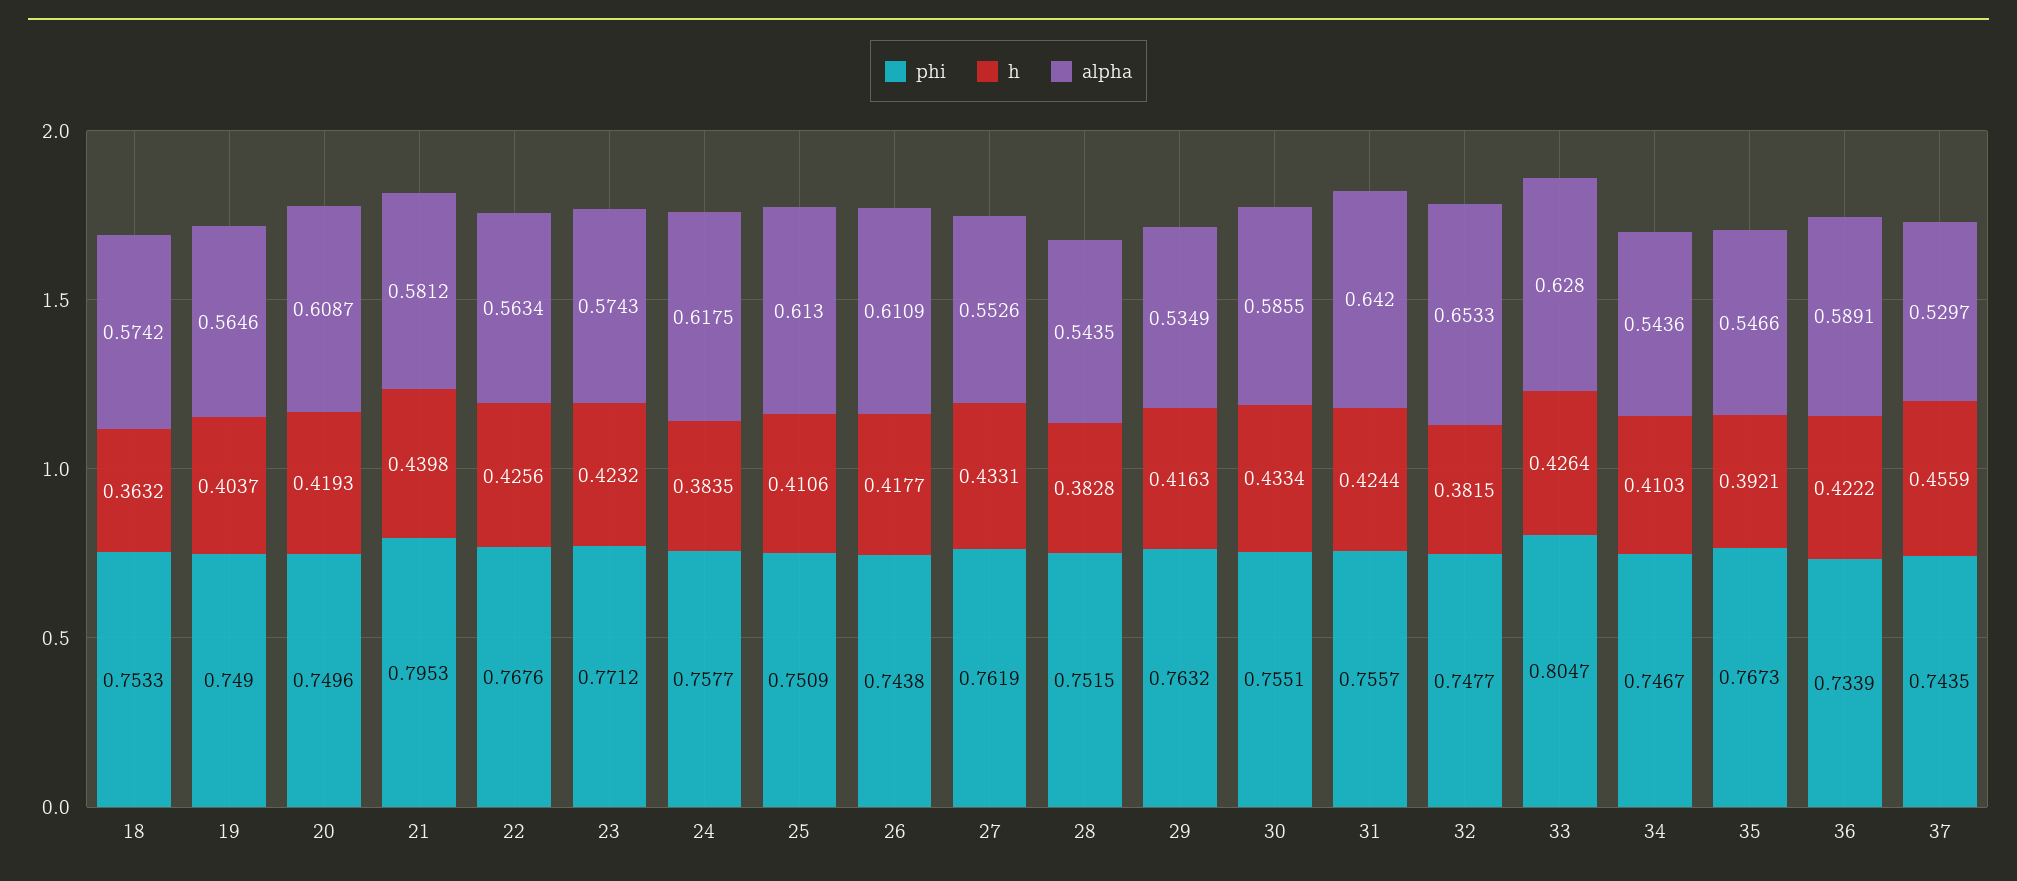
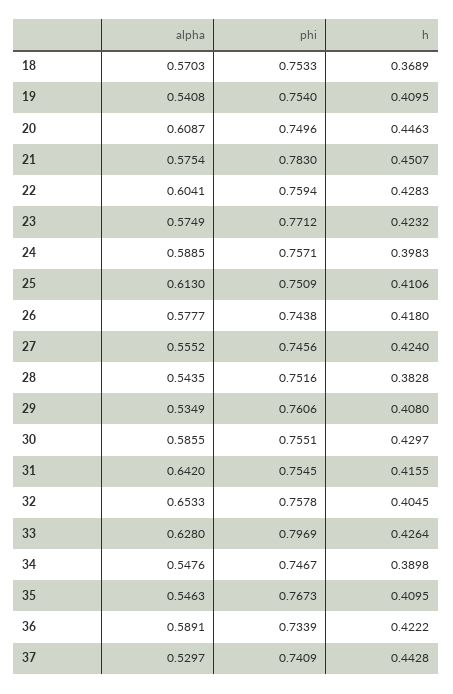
  {
    "phi": {
      "18": 0.7533,
-     "19": 0.749,
+     "19": 0.754,
      "20": 0.7496,
-     "21": 0.7953,
+     "21": 0.783,
-     "22": 0.7676,
+     "22": 0.7594,
      "23": 0.7712,
-     "24": 0.7577,
+     "24": 0.7571,
      "25": 0.7509,
      "26": 0.7438,
-     "27": 0.7619,
+     "27": 0.7456,
-     "28": 0.7515,
+     "28": 0.7516,
-     "29": 0.7632,
+     "29": 0.7606,
      "30": 0.7551,
-     "31": 0.7557,
+     "31": 0.7545,
-     "32": 0.7477,
+     "32": 0.7578,
-     "33": 0.8047,
+     "33": 0.7969,
      "34": 0.7467,
      "35": 0.7673,
      "36": 0.7339,
-     "37": 0.7435
+     "37": 0.7409
    },
    "h": {
-     "18": 0.3632,
+     "18": 0.3689,
-     "19": 0.4037,
+     "19": 0.4095,
-     "20": 0.4193,
+     "20": 0.4463,
-     "21": 0.4398,
+     "21": 0.4507,
-     "22": 0.4256,
+     "22": 0.4283,
      "23": 0.4232,
-     "24": 0.3835,
+     "24": 0.3983,
      "25": 0.4106,
-     "26": 0.4177,
+     "26": 0.418,
-     "27": 0.4331,
+     "27": 0.424,
      "28": 0.3828,
-     "29": 0.4163,
+     "29": 0.408,
-     "30": 0.4334,
+     "30": 0.4297,
-     "31": 0.4244,
+     "31": 0.4155,
-     "32": 0.3815,
+     "32": 0.4045,
      "33": 0.4264,
-     "34": 0.4103,
+     "34": 0.3898,
-     "35": 0.3921,
+     "35": 0.4095,
      "36": 0.4222,
-     "37": 0.4559
+     "37": 0.4428
    },
    "alpha": {
-     "18": 0.5742,
+     "18": 0.5703,
-     "19": 0.5646,
+     "19": 0.5408,
      "20": 0.6087,
-     "21": 0.5812,
+     "21": 0.5754,
-     "22": 0.5634,
+     "22": 0.6041,
-     "23": 0.5743,
+     "23": 0.5749,
-     "24": 0.6175,
+     "24": 0.5885,
      "25": 0.613,
-     "26": 0.6109,
+     "26": 0.5777,
-     "27": 0.5526,
+     "27": 0.5552,
      "28": 0.5435,
      "29": 0.5349,
      "30": 0.5855,
      "31": 0.642,
      "32": 0.6533,
      "33": 0.628,
-     "34": 0.5436,
+     "34": 0.5476,
-     "35": 0.5466,
+     "35": 0.5463,
      "36": 0.5891,
      "37": 0.5297
    }
  }

